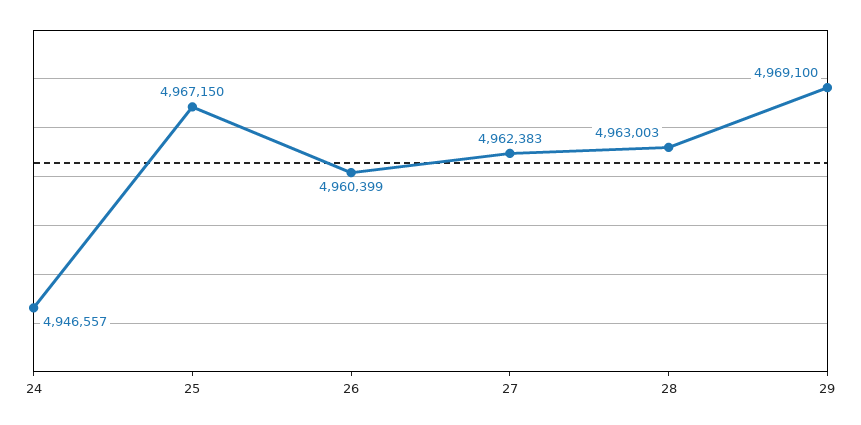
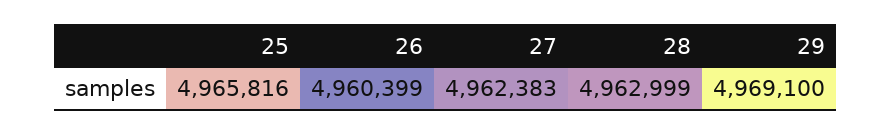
  {
-   "24": 4946557,
-   "25": 4967150,
+   "25": 4965816,
    "26": 4960399,
    "27": 4962383,
-   "28": 4963003,
+   "28": 4962999,
    "29": 4969100
  }

